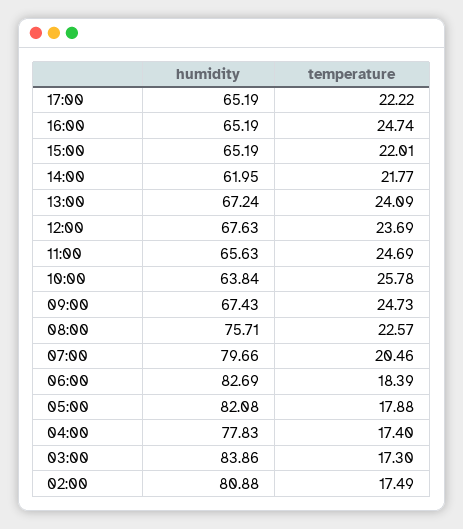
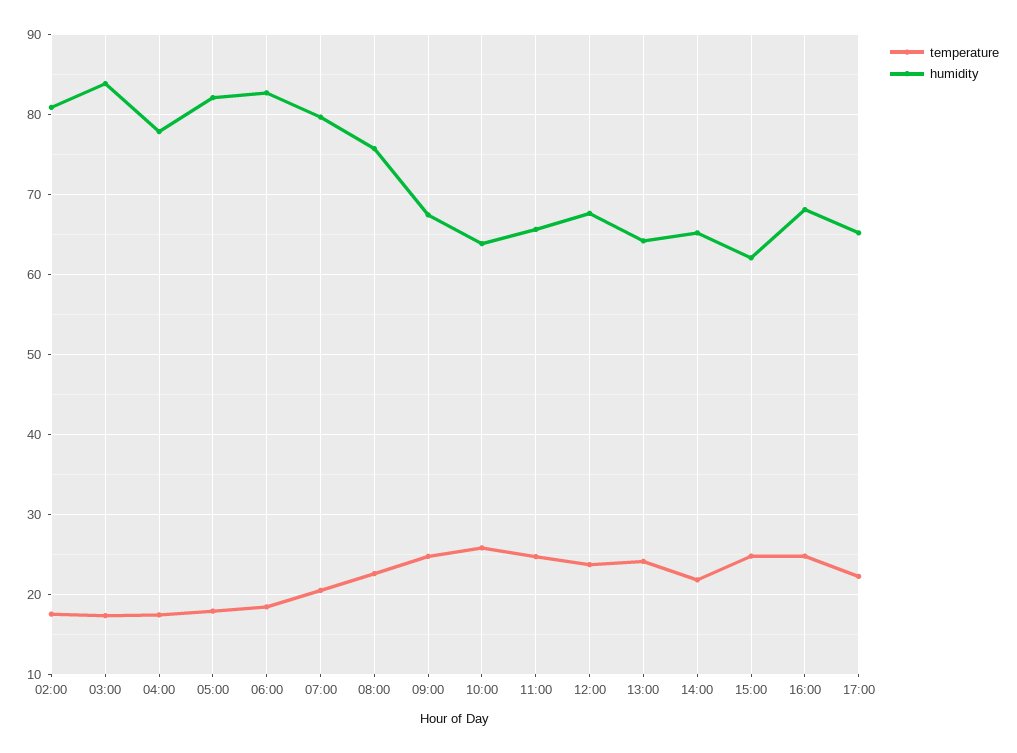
  {
    "humidity": {
      "17:00": 65.19,
-     "16:00": 65.19,
+     "16:00": 68,
-     "15:00": 65.19,
+     "15:00": 62,
-     "14:00": 61.95,
+     "14:00": 65,
-     "13:00": 67.24,
+     "13:00": 64,
      "12:00": 67.63,
      "11:00": 65.63,
      "10:00": 63.84,
      "09:00": 67.43,
      "08:00": 75.71,
      "07:00": 79.66,
      "06:00": 82.69,
      "05:00": 82.08,
      "04:00": 77.83,
      "03:00": 83.86,
      "02:00": 80.88
    },
    "temperature": {
      "17:00": 22.22,
      "16:00": 24.74,
-     "15:00": 22.01,
+     "15:00": 25,
      "14:00": 21.77,
      "13:00": 24.09,
      "12:00": 23.69,
      "11:00": 24.69,
      "10:00": 25.78,
      "09:00": 24.73,
      "08:00": 22.57,
      "07:00": 20.46,
      "06:00": 18.39,
      "05:00": 17.88,
      "04:00": 17.4,
      "03:00": 17.3,
      "02:00": 17.49
    }
  }

